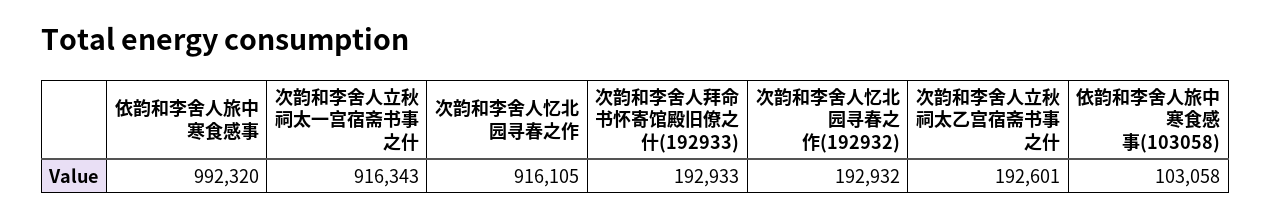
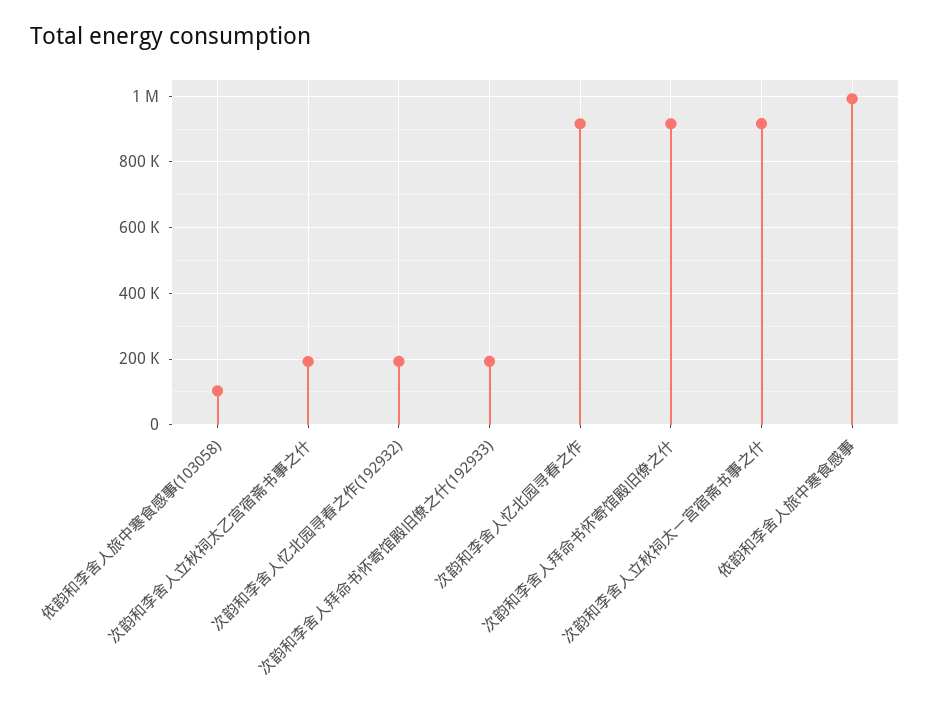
  {
    "依韵和李舍人旅中寒食感事": 992320,
    "次韵和李舍人立秋祠太一宫宿斋书事之什": 916343,
    "次韵和李舍人忆北园寻春之作": 916105,
    "次韵和李舍人拜命书怀寄馆殿旧僚之什(192933)": 192933,
    "次韵和李舍人忆北园寻春之作(192932)": 192932,
    "次韵和李舍人立秋祠太乙宫宿斋书事之什": 192601,
-   "依韵和李舍人旅中寒食感事(103058)": 103058
+   "依韵和李舍人旅中寒食感事(103058)": 103058,
+   "次韵和李舍人拜命书怀寄馆殿旧僚之什": 920000
  }

